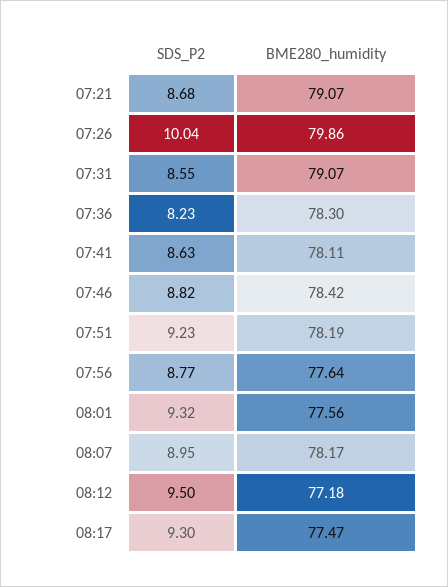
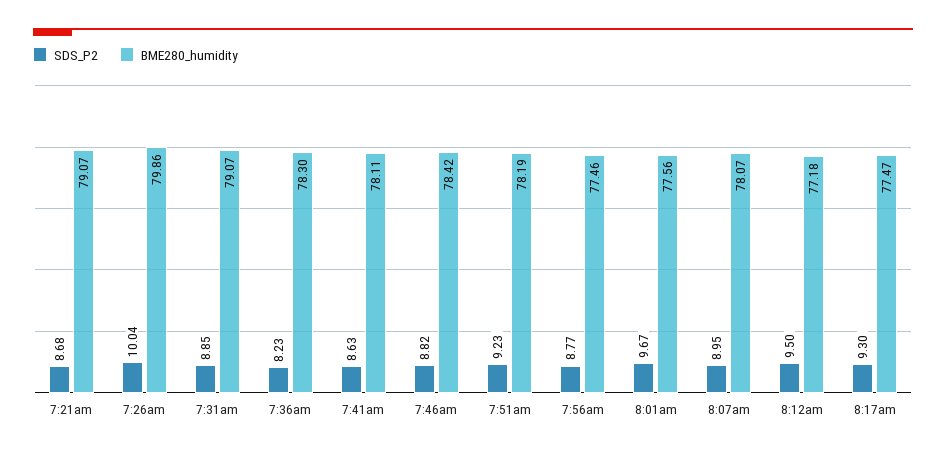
  {
    "SDS_P2": {
      "07:21": 8.68,
      "07:26": 10.04,
-     "07:31": 8.55,
+     "07:31": 8.85,
      "07:36": 8.23,
      "07:41": 8.63,
      "07:46": 8.82,
      "07:51": 9.23,
      "07:56": 8.77,
-     "08:01": 9.32,
+     "08:01": 9.67,
      "08:07": 8.95,
      "08:12": 9.5,
      "08:17": 9.3
    },
    "BME280_humidity": {
      "07:21": 79.07,
      "07:26": 79.86,
      "07:31": 79.07,
      "07:36": 78.3,
      "07:41": 78.11,
      "07:46": 78.42,
      "07:51": 78.19,
-     "07:56": 77.64,
+     "07:56": 77.46,
      "08:01": 77.56,
-     "08:07": 78.17,
+     "08:07": 78.07,
      "08:12": 77.18,
      "08:17": 77.47
    }
  }

